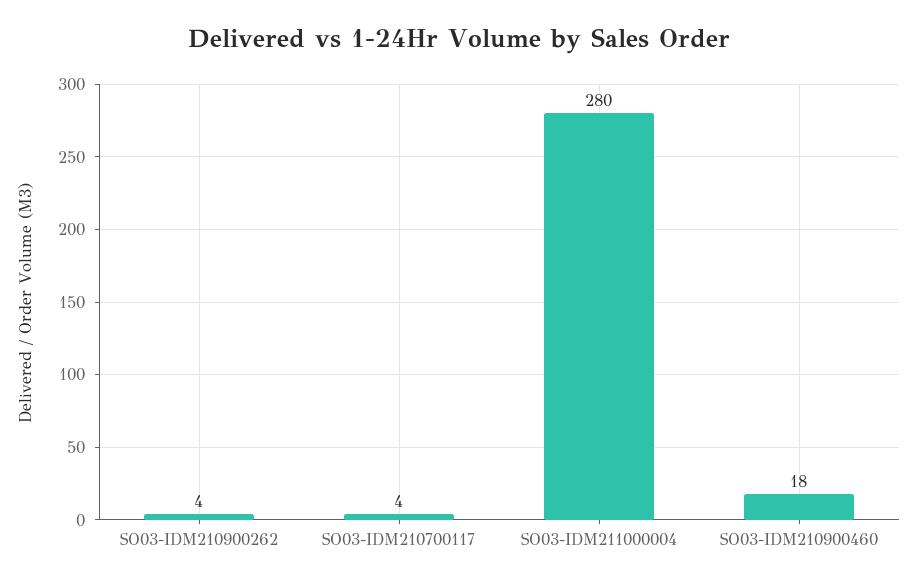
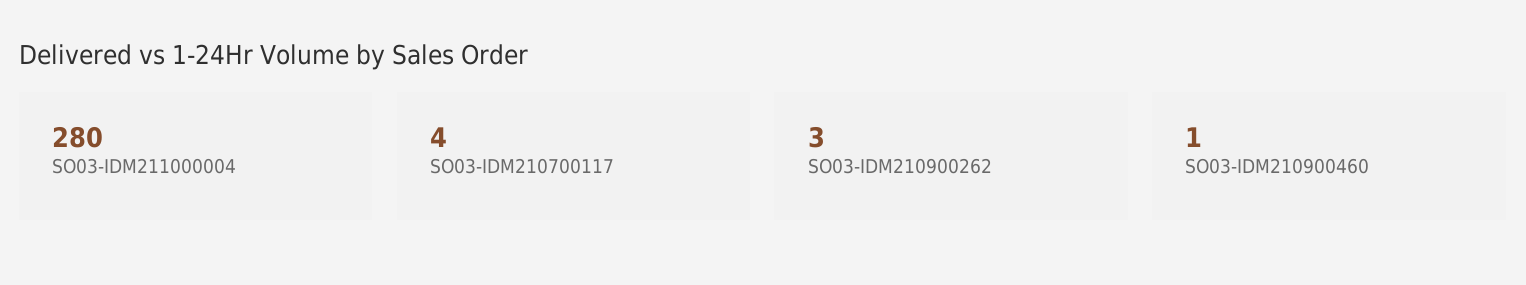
  {
-   "SO03-IDM210900262": 4,
+   "SO03-IDM210900262": 3,
    "SO03-IDM210700117": 4,
    "SO03-IDM211000004": 280,
-   "SO03-IDM210900460": 18
+   "SO03-IDM210900460": 1
  }

